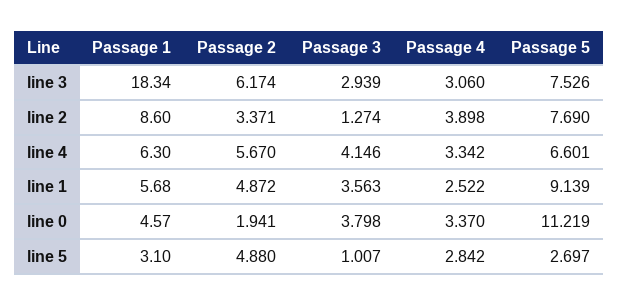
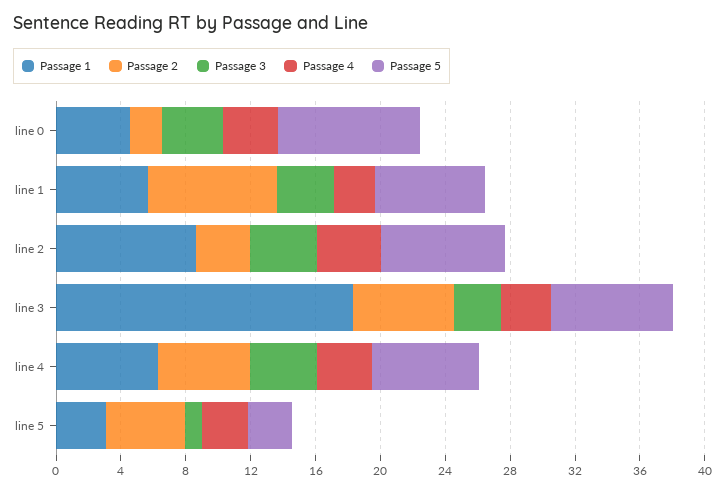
  {
    "Passage 1": {
      "line 3": 18.34,
      "line 2": 8.6,
      "line 4": 6.3,
      "line 1": 5.68,
      "line 0": 4.57,
      "line 5": 3.1
    },
    "Passage 2": {
      "line 3": 6.174,
      "line 2": 3.371,
      "line 4": 5.67,
-     "line 1": 4.872,
+     "line 1": 8,
      "line 0": 1.941,
      "line 5": 4.88
    },
    "Passage 3": {
      "line 3": 2.939,
-     "line 2": 1.274,
+     "line 2": 4,
      "line 4": 4.146,
      "line 1": 3.563,
      "line 0": 3.798,
      "line 5": 1.007
    },
    "Passage 4": {
      "line 3": 3.06,
      "line 2": 3.898,
      "line 4": 3.342,
      "line 1": 2.522,
      "line 0": 3.37,
      "line 5": 2.842
    },
    "Passage 5": {
      "line 3": 7.526,
      "line 2": 7.69,
      "line 4": 6.601,
-     "line 1": 9.139,
+     "line 1": 7,
-     "line 0": 11.219,
+     "line 0": 9,
      "line 5": 2.697
    }
  }

